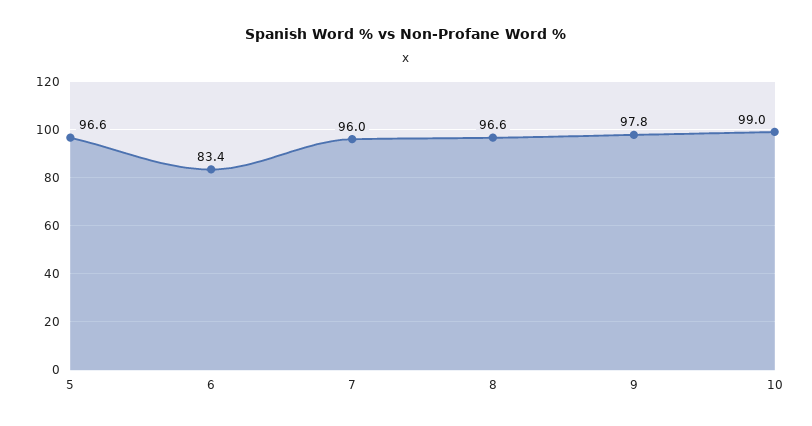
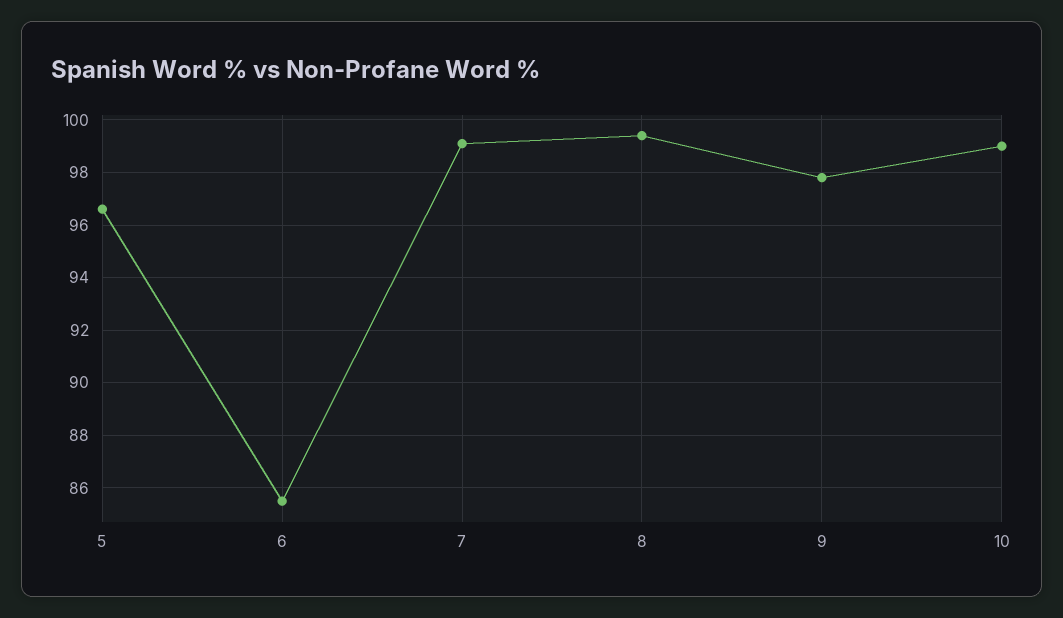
  {
    "5": 96.6,
-   "6": 83.4,
+   "6": 85.5,
-   "7": 96,
+   "7": 99,
-   "8": 96.6,
+   "8": 99.5,
    "9": 97.8,
    "10": 99
  }

